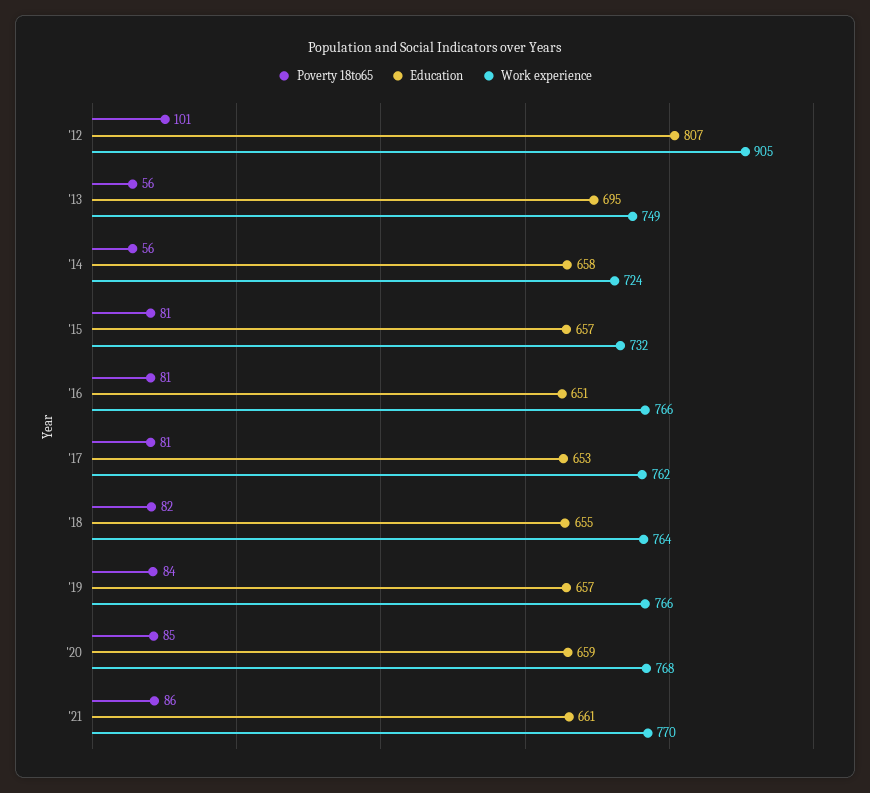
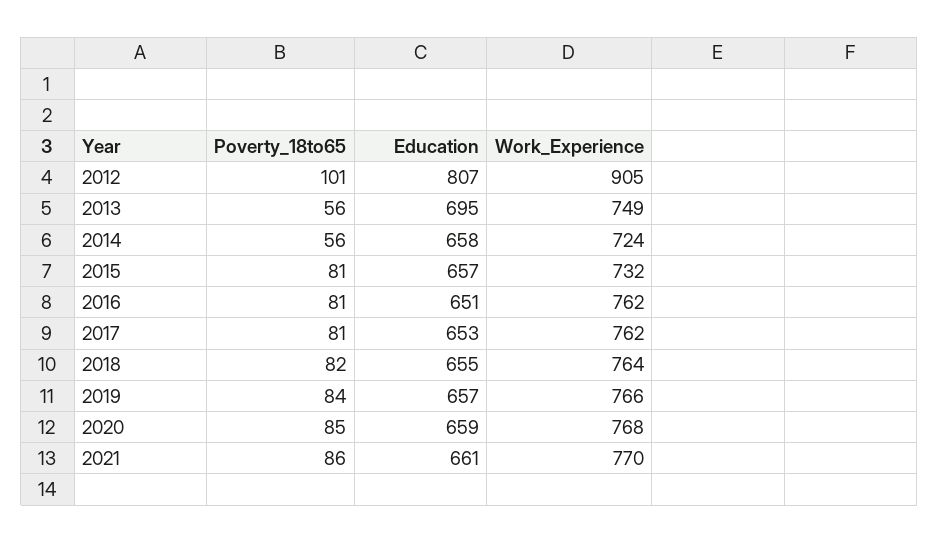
  {
    "Poverty 18to65": {
      "'12": 101,
      "'13": 56,
      "'14": 56,
      "'15": 81,
      "'16": 81,
      "'17": 81,
      "'18": 82,
      "'19": 84,
      "'20": 85,
      "'21": 86
    },
    "Education": {
      "'12": 807,
      "'13": 695,
      "'14": 658,
      "'15": 657,
      "'16": 651,
      "'17": 653,
      "'18": 655,
      "'19": 657,
      "'20": 659,
      "'21": 661
    },
    "Work experience": {
      "'12": 905,
      "'13": 749,
      "'14": 724,
      "'15": 732,
-     "'16": 766,
+     "'16": 762,
      "'17": 762,
      "'18": 764,
      "'19": 766,
      "'20": 768,
      "'21": 770
    }
  }

